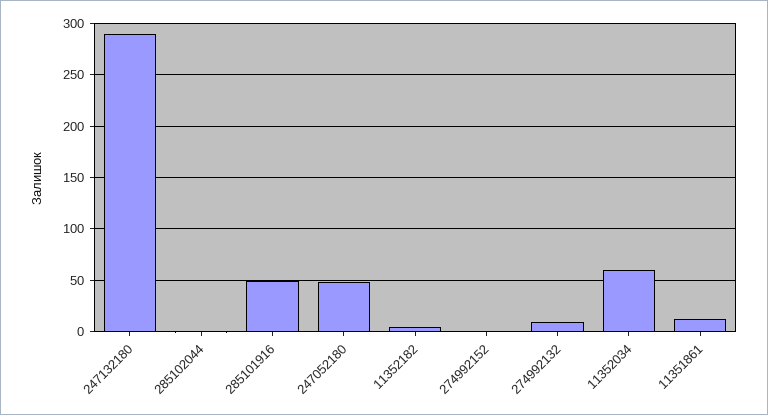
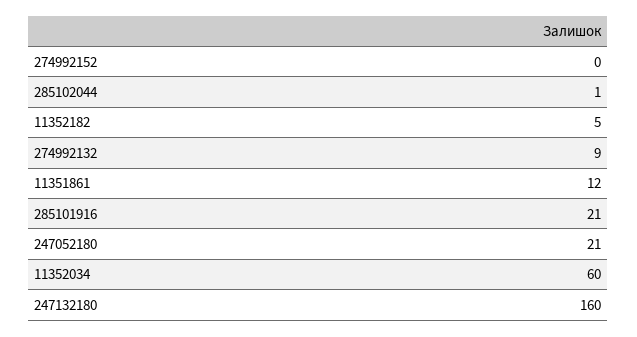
  {
-   "247132180": 290,
+   "247132180": 160,
    "285102044": 1,
-   "285101916": 50,
+   "285101916": 21,
-   "247052180": 50,
+   "247052180": 21,
    "11352182": 5,
    "274992152": 0,
    "274992132": 9,
    "11352034": 60,
    "11351861": 12
  }

